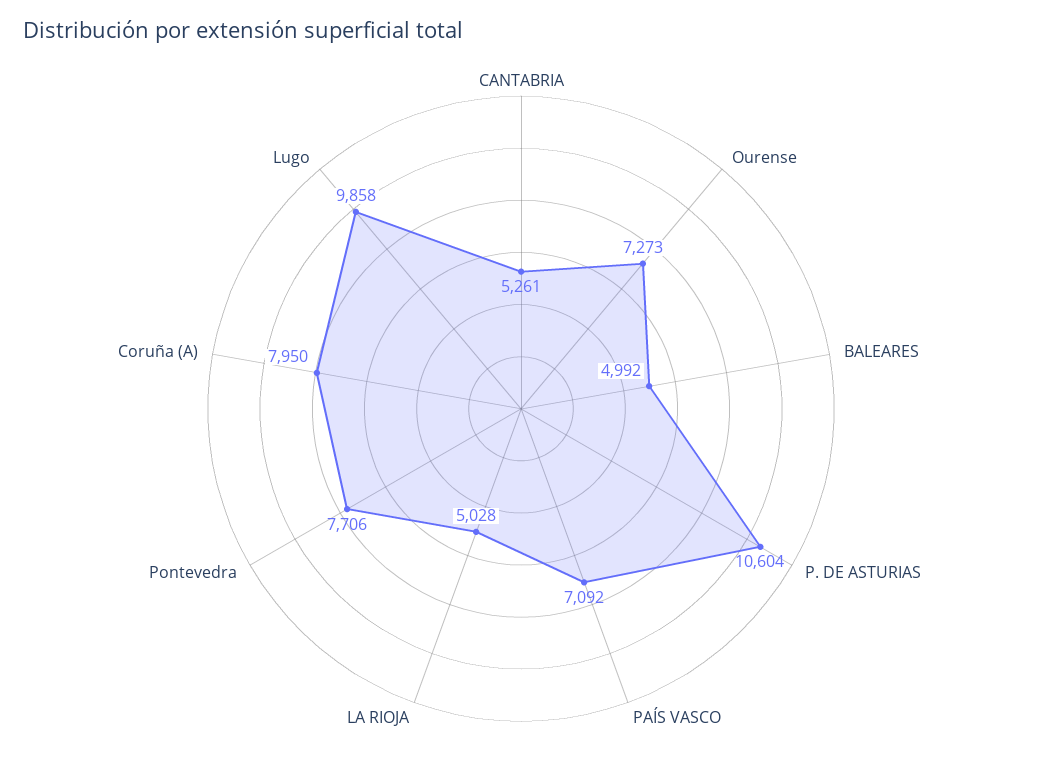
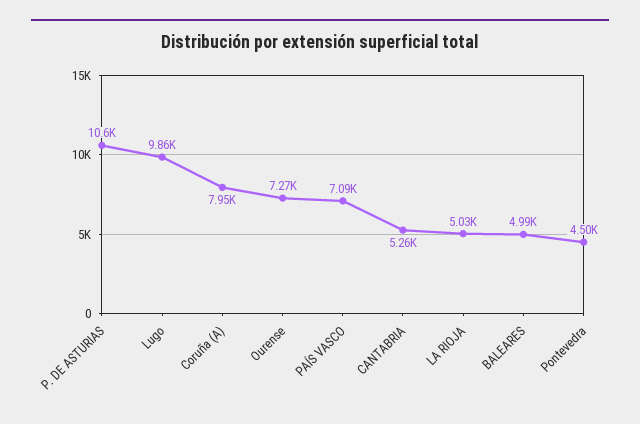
  {
    "CANTABRIA": 5261,
    "Ourense": 7273,
    "BALEARES": 4992,
    "P. DE ASTURIAS": 10604,
    "PAÍS VASCO": 7092,
    "LA RIOJA": 5028,
-   "Pontevedra": 7706,
+   "Pontevedra": 4500,
    "Coruña (A)": 7950,
    "Lugo": 9858
  }

